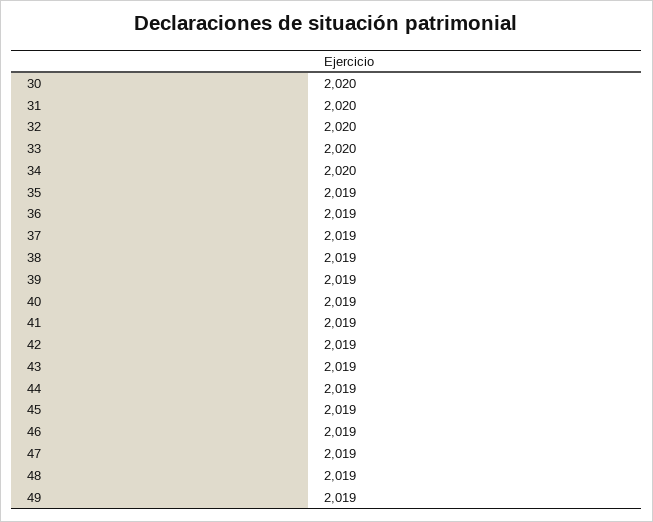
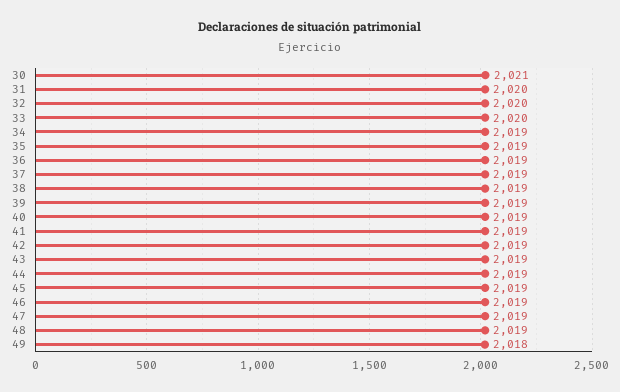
  {
-   "30": 2020,
+   "30": 2021,
    "31": 2020,
    "32": 2020,
    "33": 2020,
-   "34": 2020,
+   "34": 2019,
    "35": 2019,
    "36": 2019,
    "37": 2019,
    "38": 2019,
    "39": 2019,
    "40": 2019,
    "41": 2019,
    "42": 2019,
    "43": 2019,
    "44": 2019,
    "45": 2019,
    "46": 2019,
    "47": 2019,
    "48": 2019,
-   "49": 2019
+   "49": 2018
  }

